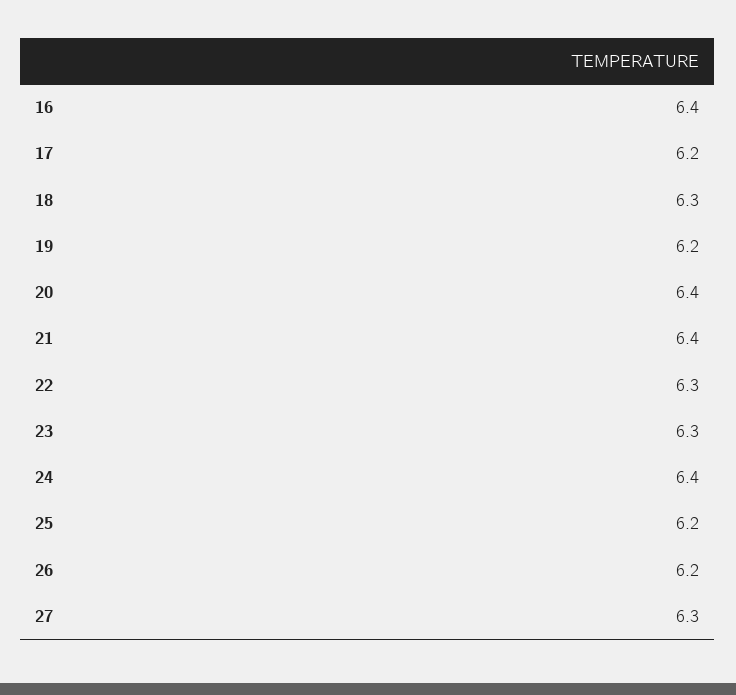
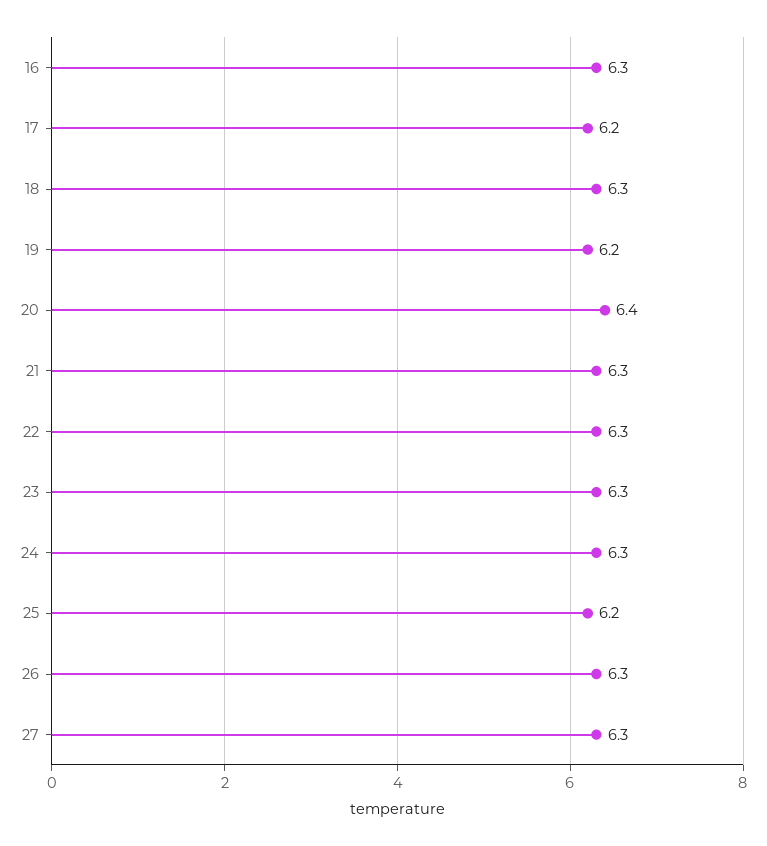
  {
-   "16": 6.4,
+   "16": 6.3,
    "17": 6.2,
    "18": 6.3,
    "19": 6.2,
    "20": 6.4,
-   "21": 6.4,
+   "21": 6.3,
    "22": 6.3,
    "23": 6.3,
-   "24": 6.4,
+   "24": 6.3,
    "25": 6.2,
-   "26": 6.2,
+   "26": 6.3,
    "27": 6.3
  }

